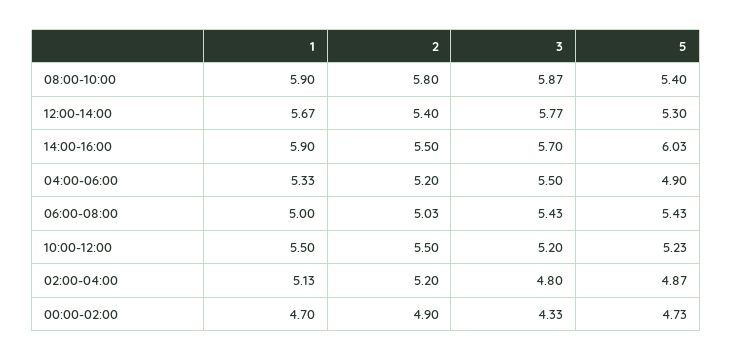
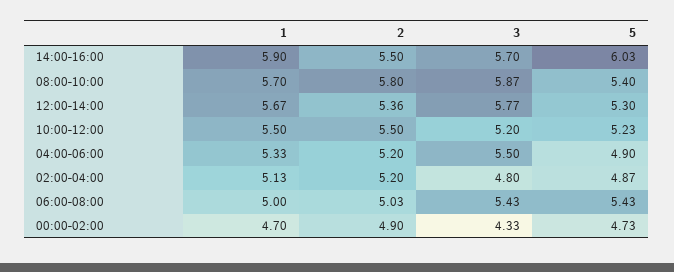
  {
    "1": {
-     "08:00-10:00": 5.9,
+     "08:00-10:00": 5.7,
      "12:00-14:00": 5.67,
      "14:00-16:00": 5.9,
      "04:00-06:00": 5.33,
      "06:00-08:00": 5,
      "10:00-12:00": 5.5,
      "02:00-04:00": 5.13,
      "00:00-02:00": 4.7
    },
    "2": {
      "08:00-10:00": 5.8,
-     "12:00-14:00": 5.4,
+     "12:00-14:00": 5.36,
      "14:00-16:00": 5.5,
      "04:00-06:00": 5.2,
      "06:00-08:00": 5.03,
      "10:00-12:00": 5.5,
      "02:00-04:00": 5.2,
      "00:00-02:00": 4.9
    },
    "3": {
      "08:00-10:00": 5.87,
      "12:00-14:00": 5.77,
      "14:00-16:00": 5.7,
      "04:00-06:00": 5.5,
      "06:00-08:00": 5.43,
      "10:00-12:00": 5.2,
      "02:00-04:00": 4.8,
      "00:00-02:00": 4.33
    },
    "5": {
      "08:00-10:00": 5.4,
      "12:00-14:00": 5.3,
      "14:00-16:00": 6.03,
      "04:00-06:00": 4.9,
      "06:00-08:00": 5.43,
      "10:00-12:00": 5.23,
      "02:00-04:00": 4.87,
      "00:00-02:00": 4.73
    }
  }

